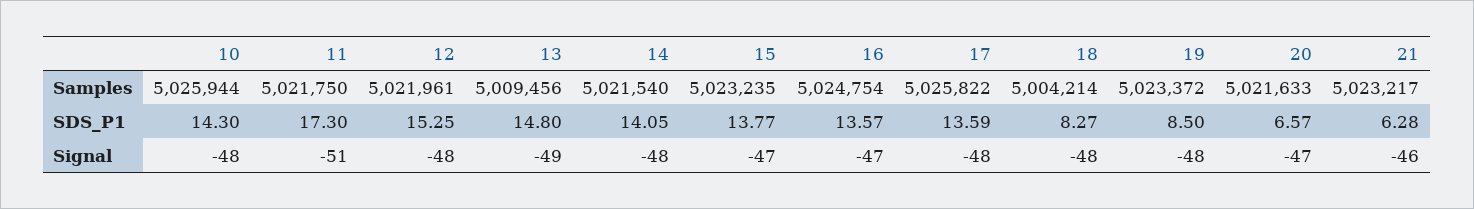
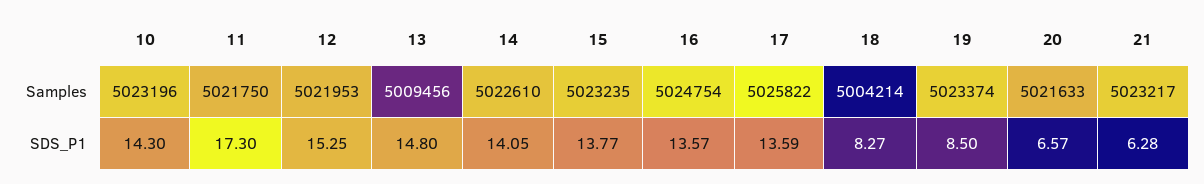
  {
    "10": {
-     "Samples": 5025944,
+     "Samples": 5023196,
-     "SDS_P1": 14.3,
+     "SDS_P1": 14.3
-     "Signal": -48
    },
    "11": {
      "Samples": 5021750,
-     "SDS_P1": 17.3,
+     "SDS_P1": 17.3
-     "Signal": -51
    },
    "12": {
-     "Samples": 5021961,
+     "Samples": 5021953,
-     "SDS_P1": 15.25,
+     "SDS_P1": 15.25
-     "Signal": -48
    },
    "13": {
      "Samples": 5009456,
-     "SDS_P1": 14.8,
+     "SDS_P1": 14.8
-     "Signal": -49
    },
    "14": {
-     "Samples": 5021540,
+     "Samples": 5022610,
-     "SDS_P1": 14.05,
+     "SDS_P1": 14.05
-     "Signal": -48
    },
    "15": {
      "Samples": 5023235,
-     "SDS_P1": 13.77,
+     "SDS_P1": 13.77
-     "Signal": -47
    },
    "16": {
      "Samples": 5024754,
-     "SDS_P1": 13.57,
+     "SDS_P1": 13.57
-     "Signal": -47
    },
    "17": {
      "Samples": 5025822,
-     "SDS_P1": 13.59,
+     "SDS_P1": 13.59
-     "Signal": -48
    },
    "18": {
      "Samples": 5004214,
-     "SDS_P1": 8.27,
+     "SDS_P1": 8.27
-     "Signal": -48
    },
    "19": {
-     "Samples": 5023372,
+     "Samples": 5023374,
-     "SDS_P1": 8.5,
+     "SDS_P1": 8.5
-     "Signal": -48
    },
    "20": {
      "Samples": 5021633,
-     "SDS_P1": 6.57,
+     "SDS_P1": 6.57
-     "Signal": -47
    },
    "21": {
      "Samples": 5023217,
-     "SDS_P1": 6.28,
+     "SDS_P1": 6.28
-     "Signal": -46
    }
  }

